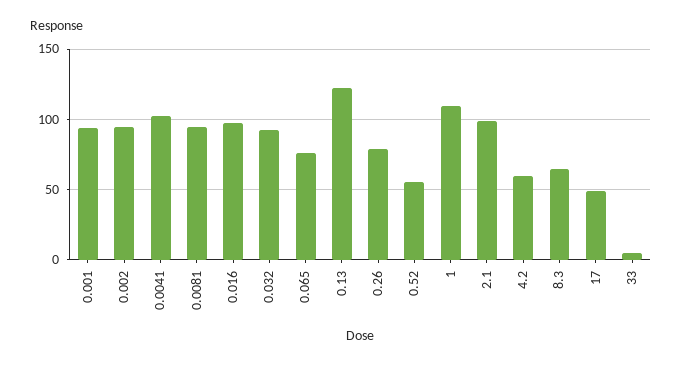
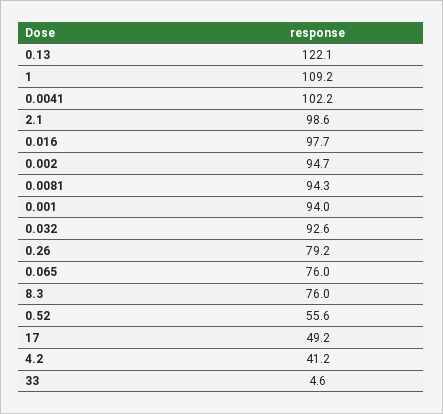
  {
    "0.001": 94,
    "0.002": 94.7,
    "0.0041": 102.2,
    "0.0081": 94.3,
    "0.016": 97.7,
    "0.032": 92.6,
    "0.065": 76,
    "0.13": 122.1,
    "0.26": 79.2,
    "0.52": 55.6,
    "1": 109.2,
    "2.1": 98.6,
-   "4.2": 60,
+   "4.2": 41.2,
-   "8.3": 65,
+   "8.3": 76,
    "17": 49.2,
    "33": 4.6
  }

